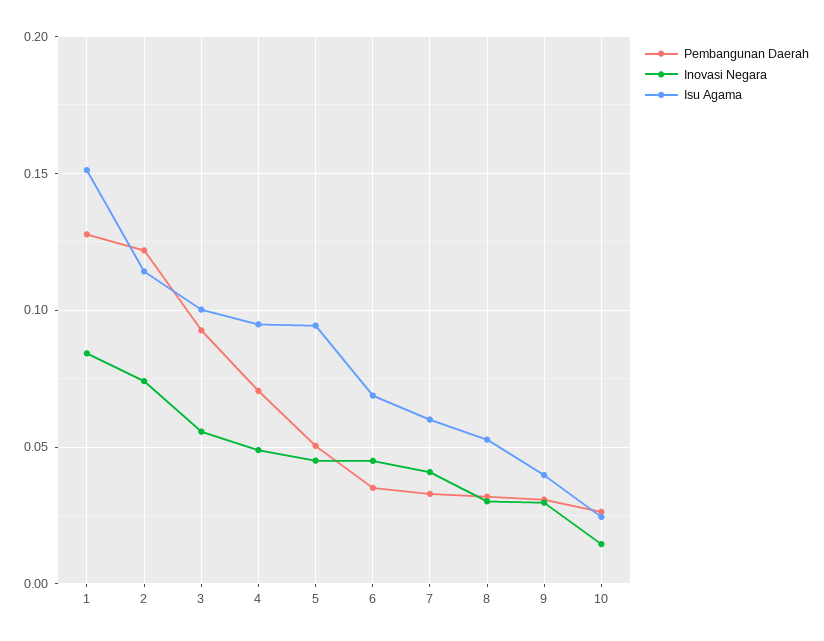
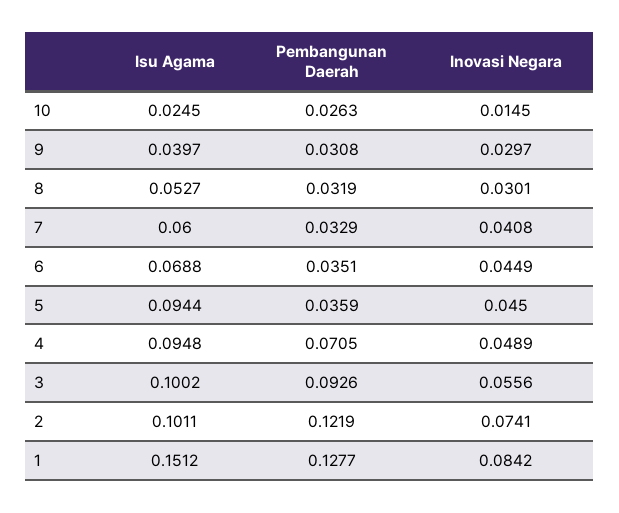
  {
    "Pembangunan Daerah": {
      "1": 0.1277,
      "2": 0.1219,
      "3": 0.0926,
      "4": 0.0705,
-     "5": 0.05,
+     "5": 0.0359,
      "6": 0.0351,
      "7": 0.0329,
      "8": 0.0319,
      "9": 0.0308,
      "10": 0.0263
    },
    "Inovasi Negara": {
      "1": 0.0842,
      "2": 0.0741,
      "3": 0.0556,
      "4": 0.0489,
      "5": 0.045,
      "6": 0.0449,
      "7": 0.0408,
      "8": 0.0301,
      "9": 0.0297,
      "10": 0.0145
    },
    "Isu Agama": {
      "1": 0.1512,
-     "2": 0.115,
+     "2": 0.1011,
      "3": 0.1002,
      "4": 0.0948,
      "5": 0.0944,
      "6": 0.0688,
      "7": 0.06,
      "8": 0.0527,
      "9": 0.0397,
      "10": 0.0245
    }
  }

